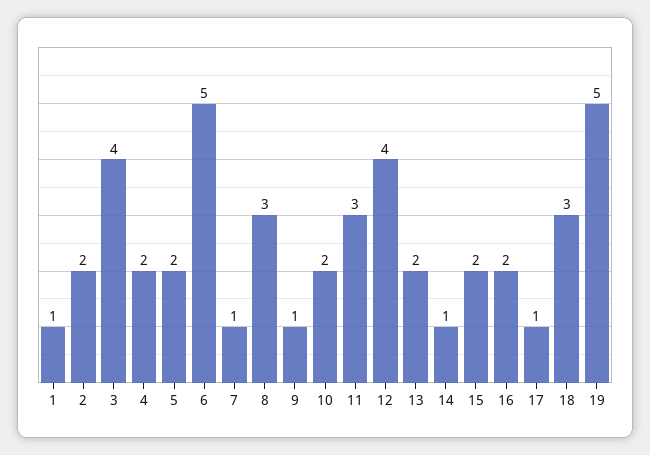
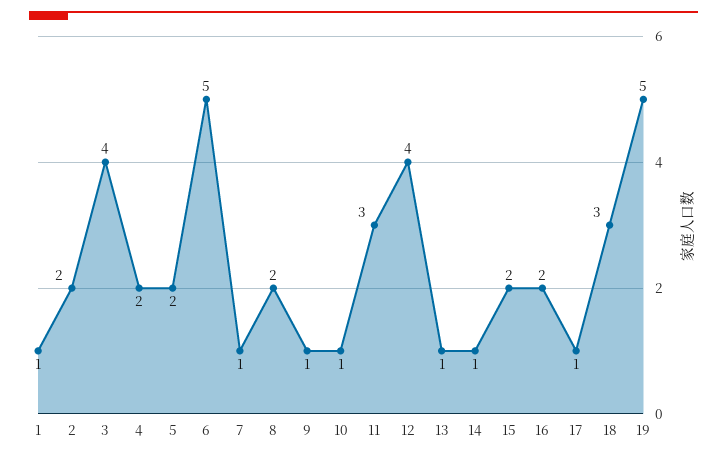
  {
    "1": 1,
    "2": 2,
    "3": 4,
    "4": 2,
    "5": 2,
    "6": 5,
    "7": 1,
-   "8": 3,
+   "8": 2,
    "9": 1,
-   "10": 2,
+   "10": 1,
    "11": 3,
    "12": 4,
-   "13": 2,
+   "13": 1,
    "14": 1,
    "15": 2,
    "16": 2,
    "17": 1,
    "18": 3,
    "19": 5
  }

